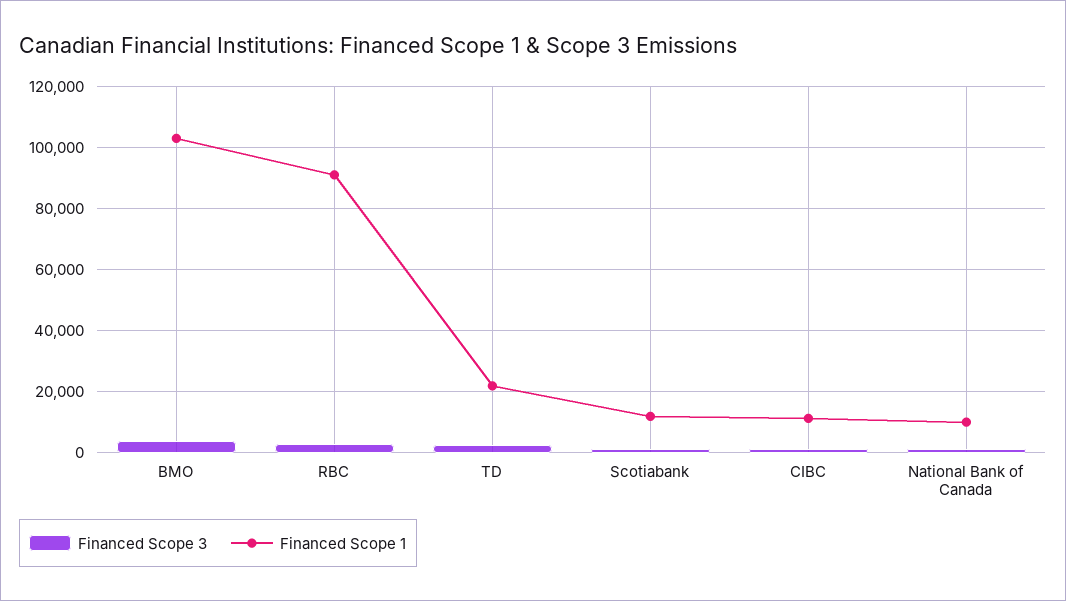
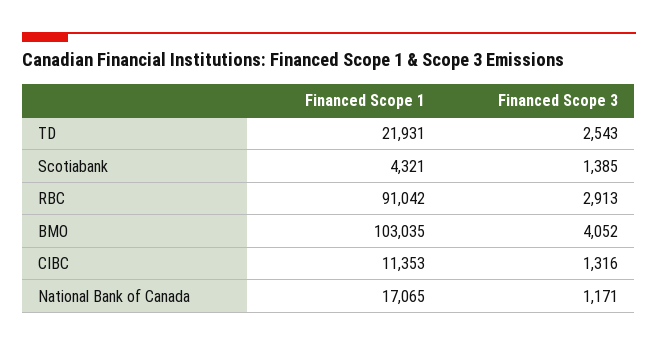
  {
    "Financed Scope 3": {
      "BMO": 4052,
      "RBC": 2913,
      "TD": 2543,
      "Scotiabank": 1385,
      "CIBC": 1316,
      "National Bank of Canada": 1171
    },
    "Financed Scope 1": {
      "BMO": 103035,
      "RBC": 91042,
      "TD": 21931,
-     "Scotiabank": 12000,
+     "Scotiabank": 4321,
      "CIBC": 11353,
-     "National Bank of Canada": 10000
+     "National Bank of Canada": 17065
    }
  }

